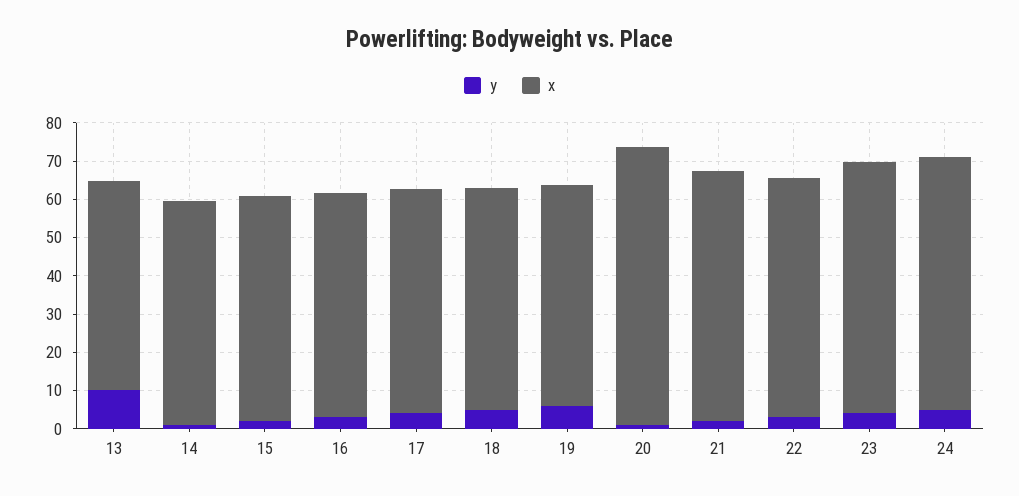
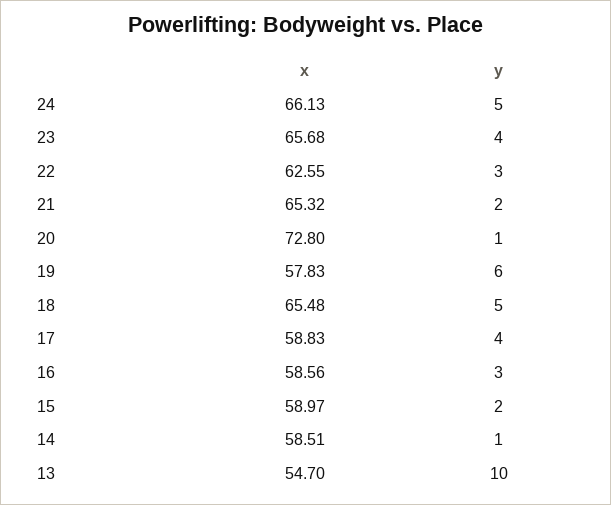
  {
    "y": {
      "13": 10,
      "14": 1,
      "15": 2,
      "16": 3,
      "17": 4,
      "18": 5,
      "19": 6,
      "20": 1,
      "21": 2,
      "22": 3,
      "23": 4,
      "24": 5
    },
    "x": {
      "13": 54.7,
      "14": 58.51,
      "15": 58.97,
      "16": 58.56,
      "17": 58.83,
-     "18": 57.5,
+     "18": 65.48,
      "19": 57.83,
      "20": 72.8,
      "21": 65.32,
      "22": 62.55,
      "23": 65.68,
      "24": 66.13
    }
  }

